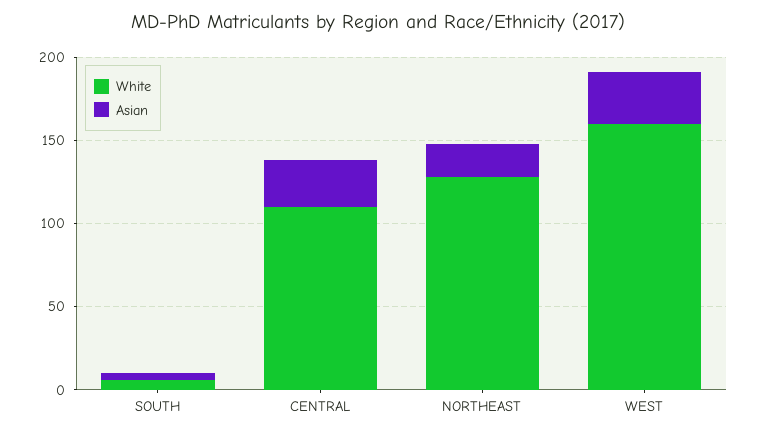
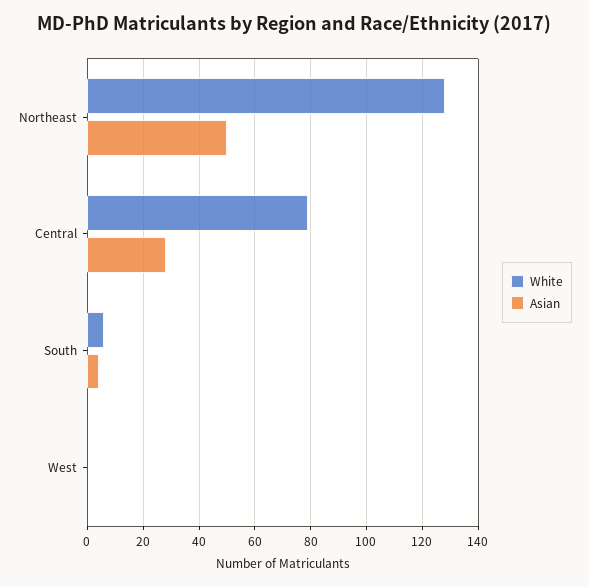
  {
    "White": {
      "SOUTH": 5,
-     "CENTRAL": 110,
+     "CENTRAL": 80,
      "NORTHEAST": 130,
-     "WEST": 160
+     "WEST": 0
    },
    "Asian": {
      "SOUTH": 5,
      "CENTRAL": 30,
-     "NORTHEAST": 20,
+     "NORTHEAST": 50,
-     "WEST": 30
+     "WEST": 0
    }
  }

